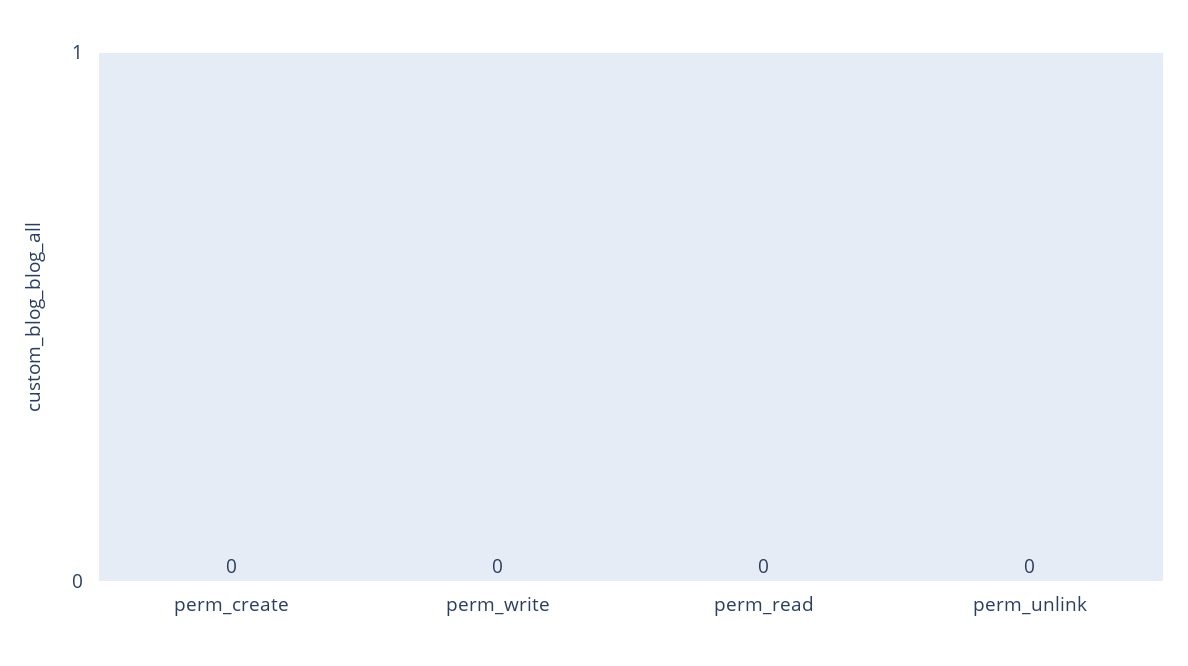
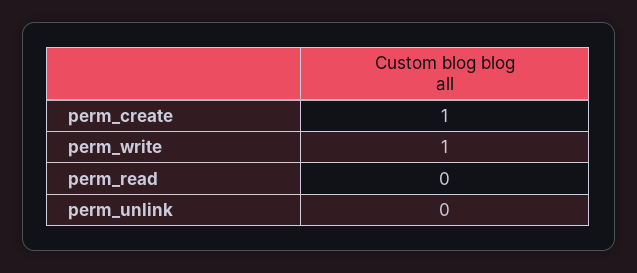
  {
-   "perm_create": 0,
+   "perm_create": 1,
-   "perm_write": 0,
+   "perm_write": 1,
    "perm_read": 0,
    "perm_unlink": 0
  }

